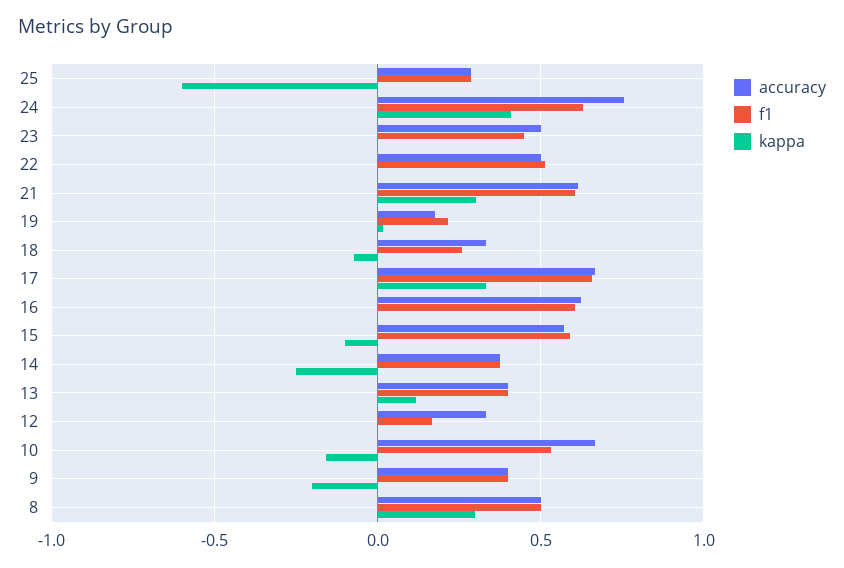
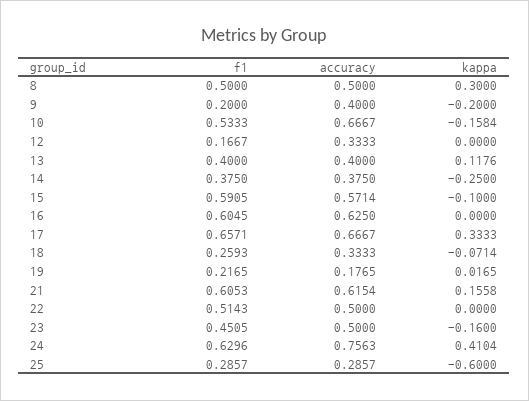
  {
    "accuracy": {
      "25": 0.2857,
      "24": 0.7563,
      "23": 0.5,
      "22": 0.5,
      "21": 0.6154,
      "19": 0.1765,
      "18": 0.3333,
      "17": 0.6667,
      "16": 0.625,
      "15": 0.5714,
      "14": 0.375,
      "13": 0.4,
      "12": 0.3333,
      "10": 0.6667,
      "9": 0.4,
      "8": 0.5
    },
    "f1": {
      "25": 0.2857,
      "24": 0.6296,
      "23": 0.4505,
      "22": 0.5143,
      "21": 0.6053,
      "19": 0.2165,
      "18": 0.2593,
      "17": 0.6571,
      "16": 0.6045,
      "15": 0.5905,
      "14": 0.375,
      "13": 0.4,
      "12": 0.1667,
      "10": 0.5333,
-     "9": 0.4,
+     "9": 0.2,
      "8": 0.5
    },
    "kappa": {
      "25": -0.6,
      "24": 0.4104,
-     "23": 0,
+     "23": -0.16,
      "22": 0,
-     "21": 0.3,
+     "21": 0.1558,
      "19": 0.0165,
      "18": -0.0714,
      "17": 0.3333,
      "16": 0,
      "15": -0.1,
      "14": -0.25,
      "13": 0.1176,
      "12": 0,
      "10": -0.1584,
      "9": -0.2,
      "8": 0.3
    }
  }

